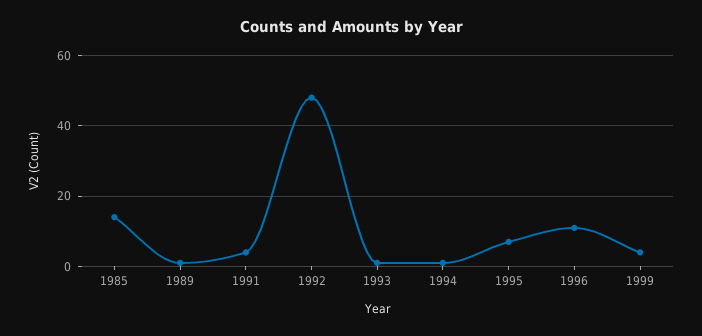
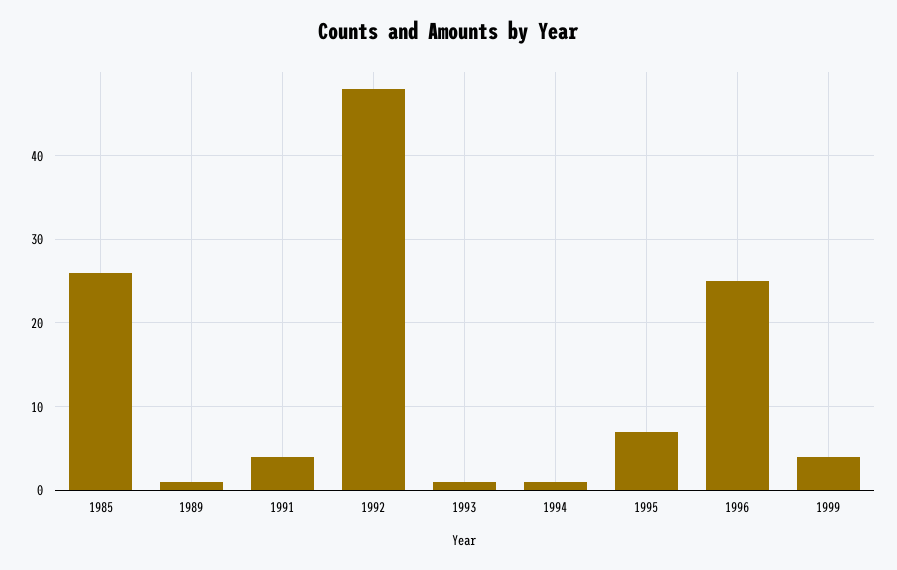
  {
-   "1985": 15,
+   "1985": 26,
    "1989": 1,
    "1991": 4,
    "1992": 48,
    "1993": 1,
    "1994": 1,
    "1995": 7,
-   "1996": 10,
+   "1996": 25,
    "1999": 4
  }

